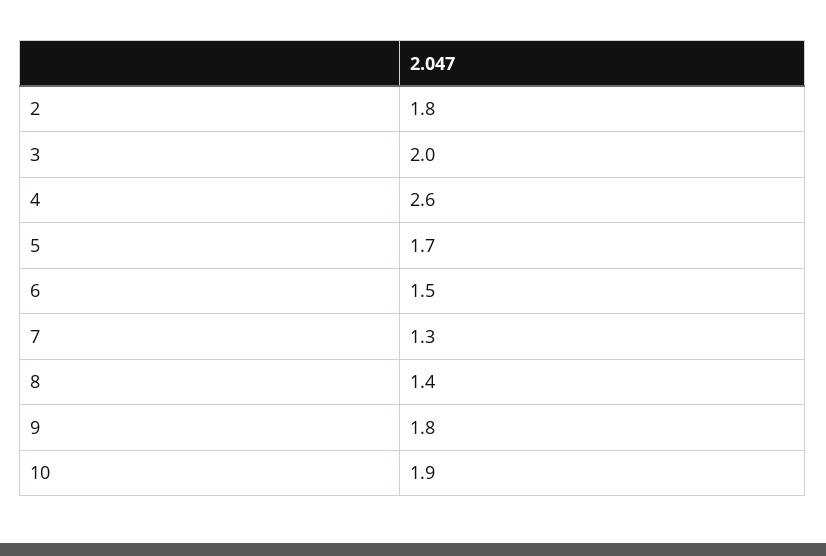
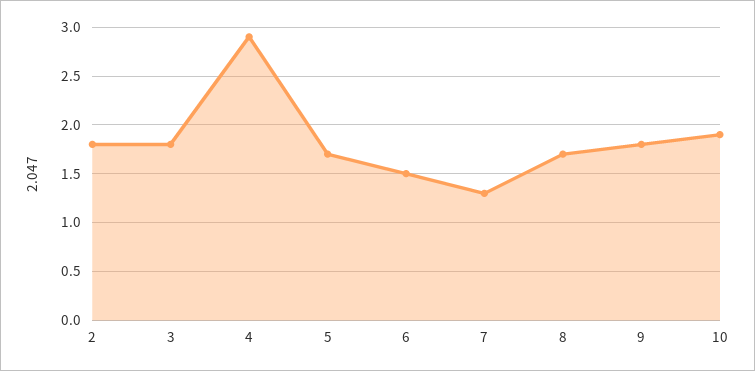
  {
    "2": 1.8,
-   "3": 2,
+   "3": 1.8,
-   "4": 2.6,
+   "4": 2.9,
    "5": 1.7,
    "6": 1.5,
    "7": 1.3,
-   "8": 1.4,
+   "8": 1.7,
    "9": 1.8,
    "10": 1.9
  }

